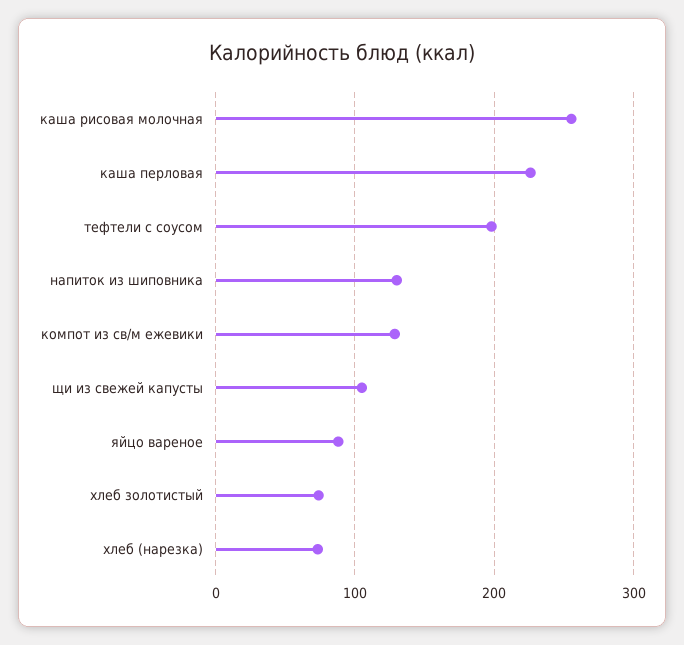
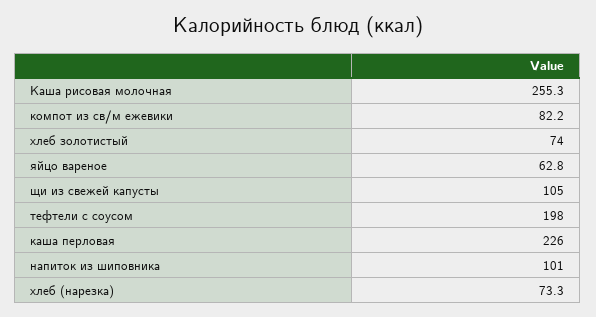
  {
    "каша рисовая молочная": 255.3,
    "каша перловая": 226,
    "тефтели с соусом": 198,
-   "напиток из шиповника": 130,
+   "напиток из шиповника": 101,
-   "компот из св/м ежевики": 130,
+   "компот из св/м ежевики": 82.2,
    "щи из свежей капусты": 105,
-   "яйцо вареное": 90,
+   "яйцо вареное": 62.8,
    "хлеб золотистый": 74,
    "хлеб (нарезка)": 73.3
  }

